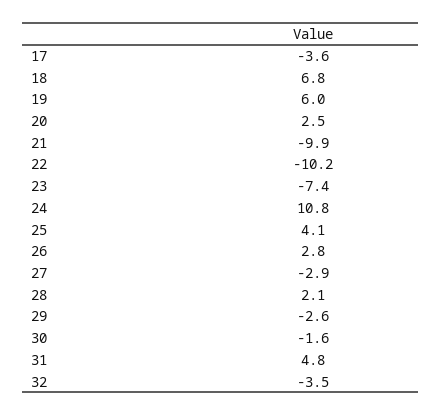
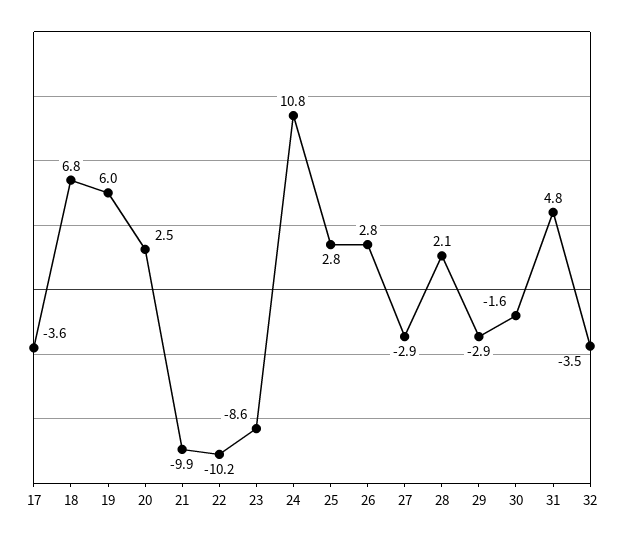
  {
    "17": -3.6,
    "18": 6.8,
    "19": 6,
    "20": 2.5,
    "21": -9.9,
    "22": -10.2,
-   "23": -7.4,
+   "23": -8.6,
    "24": 10.8,
-   "25": 4.1,
+   "25": 2.8,
    "26": 2.8,
    "27": -2.9,
    "28": 2.1,
-   "29": -2.6,
+   "29": -2.9,
    "30": -1.6,
    "31": 4.8,
    "32": -3.5
  }

